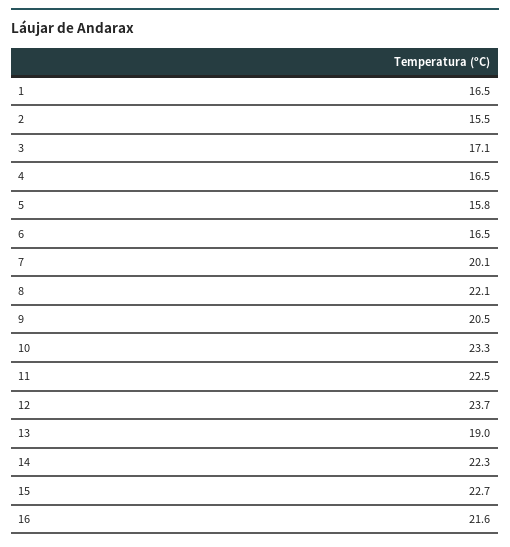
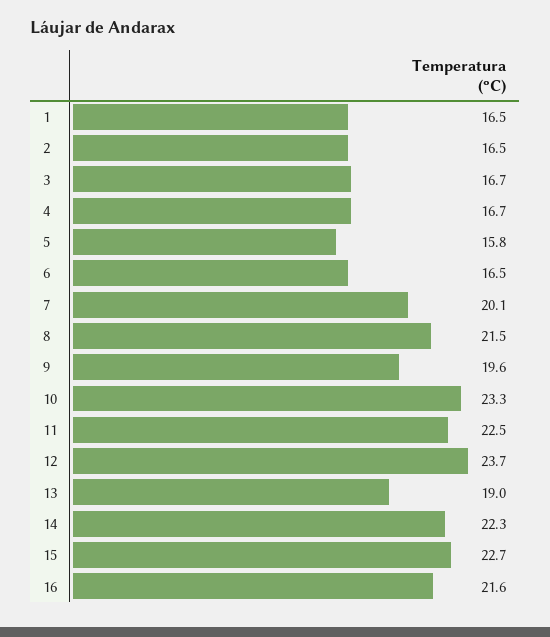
  {
    "1": 16.5,
-   "2": 15.5,
+   "2": 16.5,
-   "3": 17.1,
+   "3": 16.7,
-   "4": 16.5,
+   "4": 16.7,
    "5": 15.8,
    "6": 16.5,
    "7": 20.1,
-   "8": 22.1,
+   "8": 21.5,
-   "9": 20.5,
+   "9": 19.6,
    "10": 23.3,
    "11": 22.5,
    "12": 23.7,
    "13": 19,
    "14": 22.3,
    "15": 22.7,
    "16": 21.6
  }

